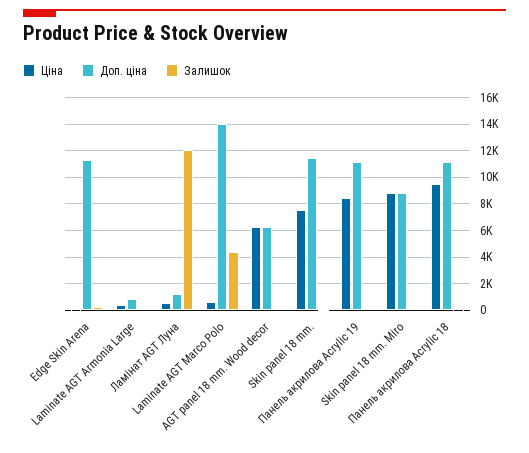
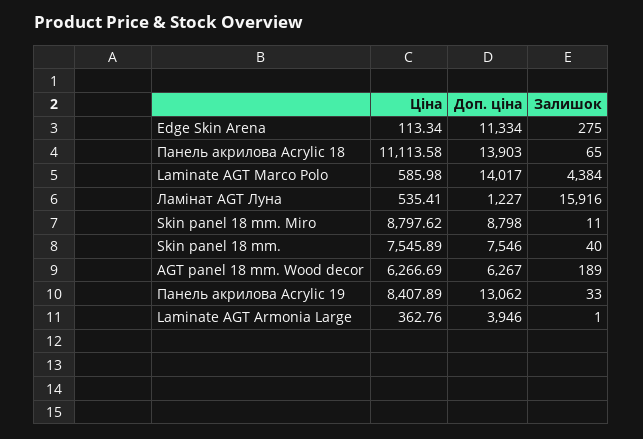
  {
    "Ціна": {
      "Edge Skin Arena": 113.34,
      "Laminate AGT Armonia Large": 362.76,
      "Ламінат AGT Луна": 535.41,
      "Laminate AGT Marco Polo": 585.98,
      "AGT panel 18 mm. Wood decor": 6266.69,
      "Skin panel 18 mm.": 7545.89,
      "Панель акрилова Acrylic 19": 8407.89,
      "Skin panel 18 mm. Miro": 8797.62,
-     "Панель акрилова Acrylic 18": 9500
+     "Панель акрилова Acrylic 18": 11113.58
    },
    "Доп. ціна": {
      "Edge Skin Arena": 11334,
-     "Laminate AGT Armonia Large": 1000,
+     "Laminate AGT Armonia Large": 3946,
      "Ламінат AGT Луна": 1227,
      "Laminate AGT Marco Polo": 14017,
      "AGT panel 18 mm. Wood decor": 6267,
-     "Skin panel 18 mm.": 11500,
+     "Skin panel 18 mm.": 7546,
-     "Панель акрилова Acrylic 19": 11000,
+     "Панель акрилова Acrylic 19": 13062,
      "Skin panel 18 mm. Miro": 8798,
-     "Панель акрилова Acrylic 18": 11000
+     "Панель акрилова Acrylic 18": 13903
    },
    "Залишок": {
      "Edge Skin Arena": 275,
      "Laminate AGT Armonia Large": 1,
-     "Ламінат AGT Луна": 12000,
+     "Ламінат AGT Луна": 15916,
      "Laminate AGT Marco Polo": 4384,
      "AGT panel 18 mm. Wood decor": 189,
      "Skin panel 18 mm.": 40,
      "Панель акрилова Acrylic 19": 33,
      "Skin panel 18 mm. Miro": 11,
      "Панель акрилова Acrylic 18": 65
    }
  }

